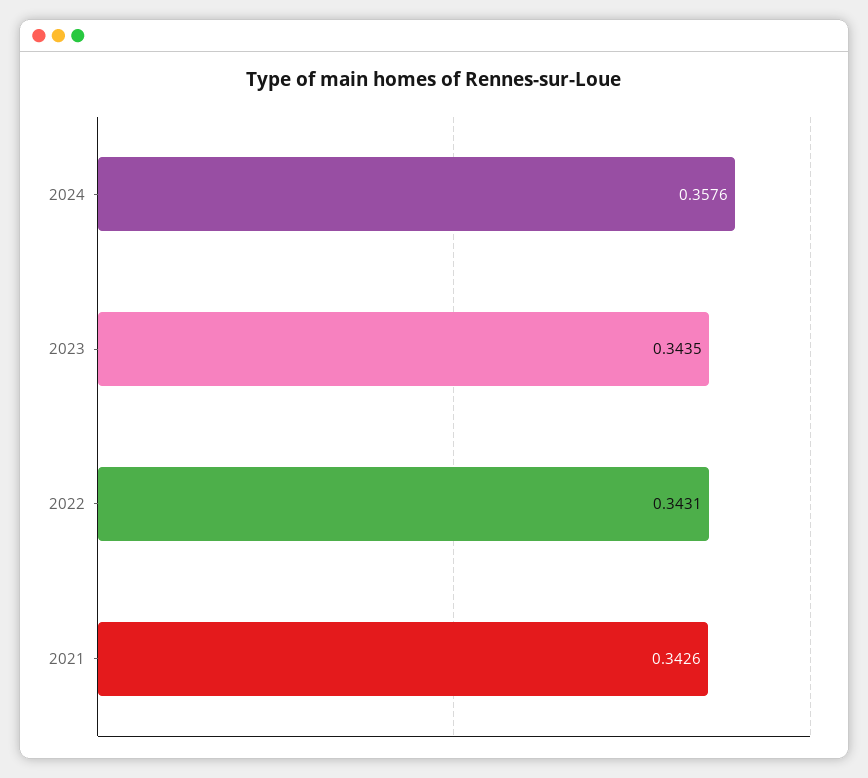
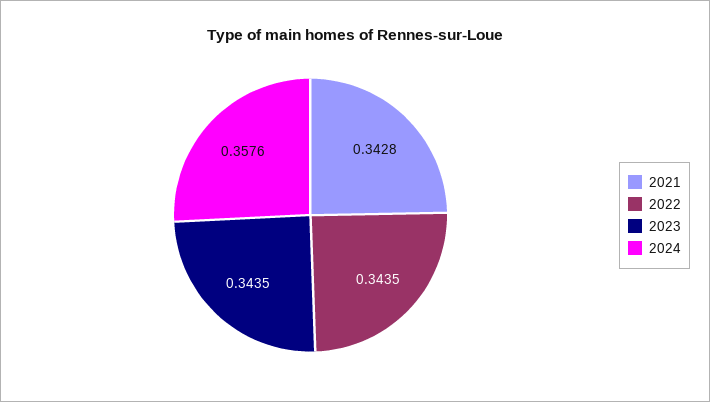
  {
    "2024": 0.3576,
    "2023": 0.3435,
-   "2022": 0.3431,
+   "2022": 0.3435,
-   "2021": 0.3426
+   "2021": 0.3428
  }

